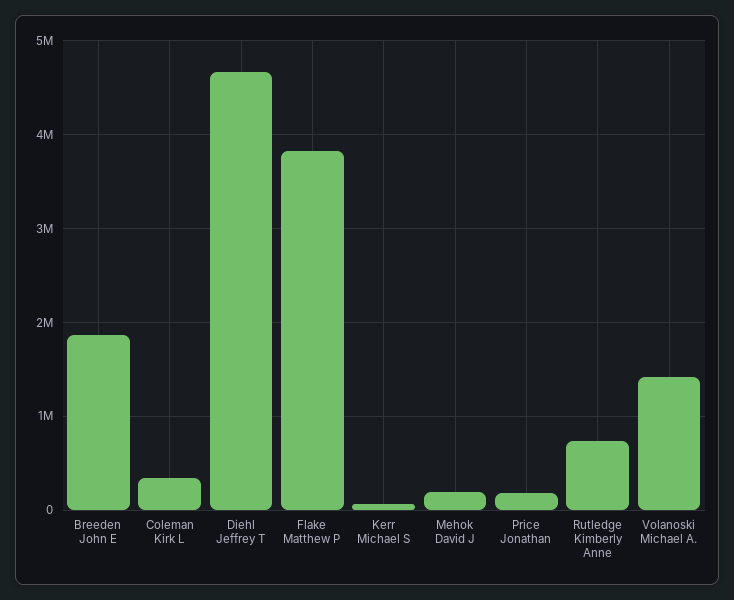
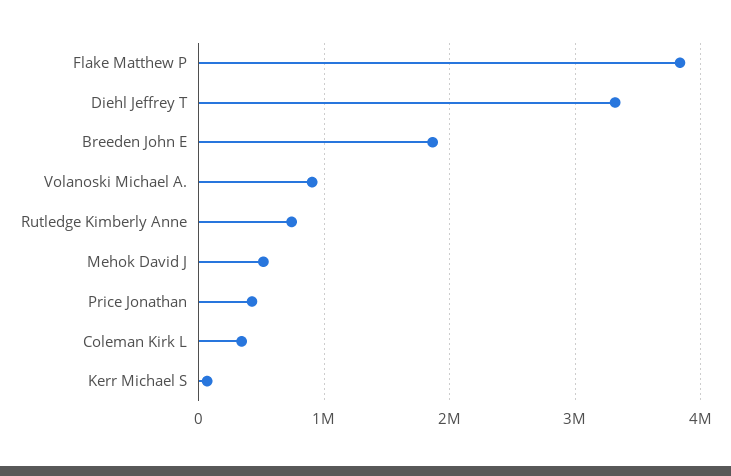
  {
    "Breeden John E": 1900000,
    "Coleman Kirk L": 300000,
-   "Diehl Jeffrey T": 4700000,
+   "Diehl Jeffrey T": 3300000,
    "Flake Matthew P": 3800000,
    "Kerr Michael S": 100000,
-   "Mehok David J": 200000,
+   "Mehok David J": 500000,
-   "Price Jonathan": 200000,
+   "Price Jonathan": 400000,
    "Rutledge Kimberly Anne": 700000,
-   "Volanoski Michael A.": 1400000
+   "Volanoski Michael A.": 900000
  }

